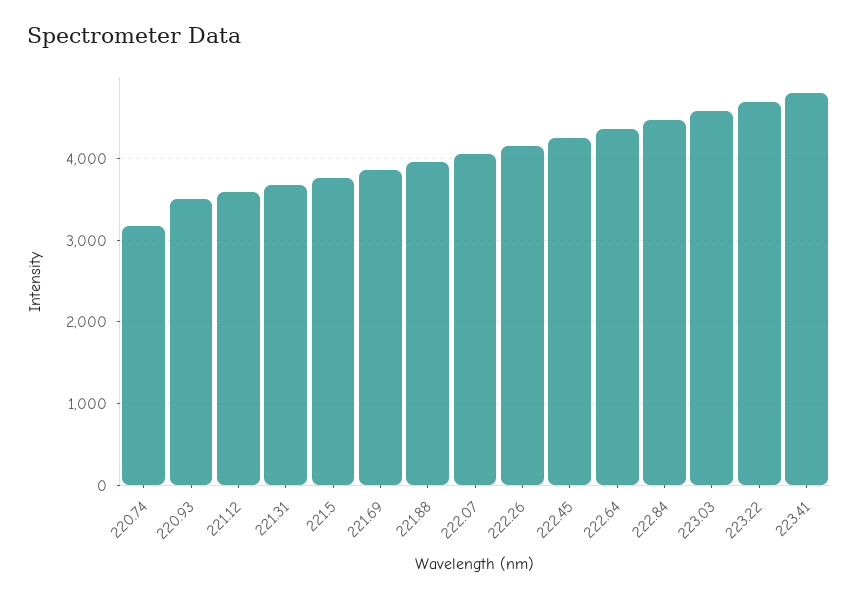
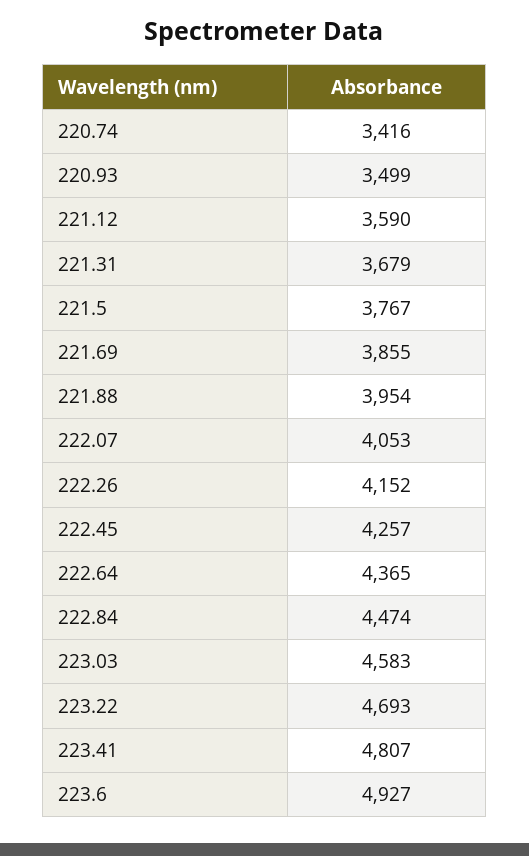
  {
-   "220.74": 3200,
+   "220.74": 3416,
    "220.93": 3499,
    "221.12": 3590,
    "221.31": 3679,
    "221.5": 3767,
    "221.69": 3855,
    "221.88": 3954,
    "222.07": 4053,
    "222.26": 4152,
    "222.45": 4257,
    "222.64": 4365,
    "222.84": 4474,
    "223.03": 4583,
    "223.22": 4693,
-   "223.41": 4807
+   "223.41": 4807,
+   "223.6": 4927
  }

